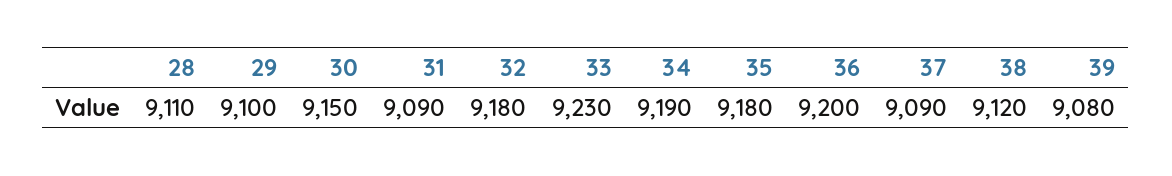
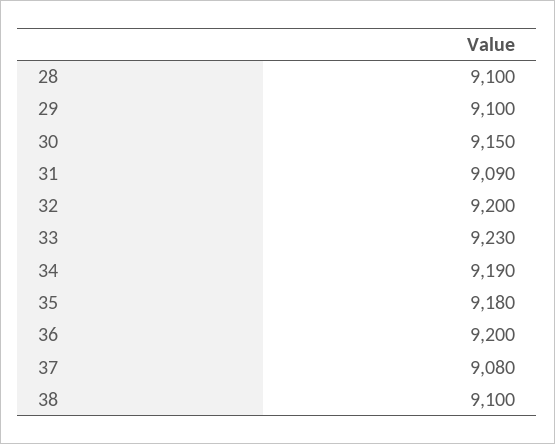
  {
-   "28": 9110,
+   "28": 9100,
    "29": 9100,
    "30": 9150,
    "31": 9090,
-   "32": 9180,
+   "32": 9200,
    "33": 9230,
    "34": 9190,
    "35": 9180,
    "36": 9200,
-   "37": 9090,
+   "37": 9080,
-   "38": 9120,
+   "38": 9100
-   "39": 9080
  }

